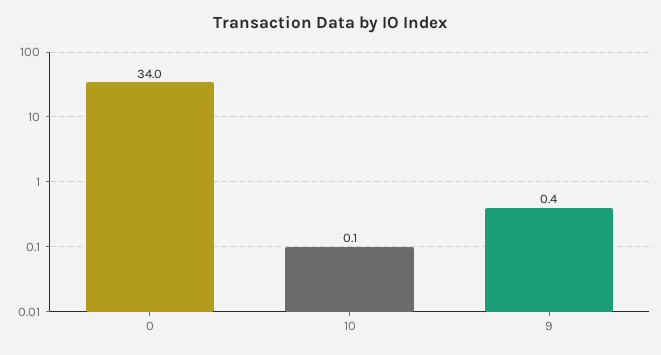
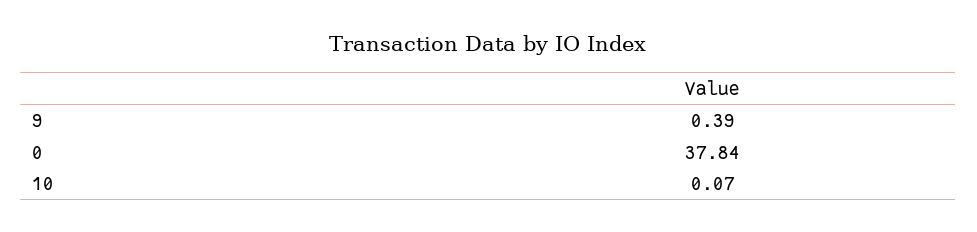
  {
-   "0": 34,
+   "0": 37.84,
    "10": 0.07,
    "9": 0.39
  }

